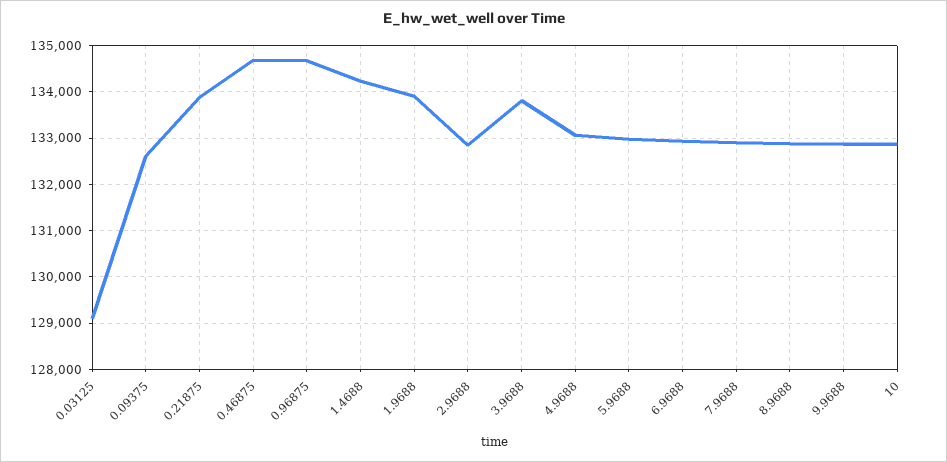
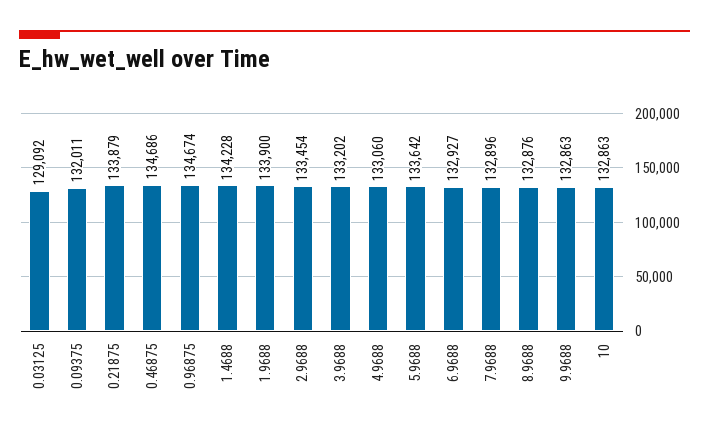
  {
    "0.03125": 129092,
-   "0.09375": 132600,
+   "0.09375": 132011,
    "0.21875": 133879,
    "0.46875": 134686,
    "0.96875": 134674,
    "1.4688": 134228,
    "1.9688": 133900,
-   "2.9688": 132800,
+   "2.9688": 133454,
-   "3.9688": 133800,
+   "3.9688": 133202,
    "4.9688": 133060,
-   "5.9688": 133000,
+   "5.9688": 133642,
    "6.9688": 132927,
    "7.9688": 132896,
    "8.9688": 132876,
    "9.9688": 132863,
    "10": 132863
  }

